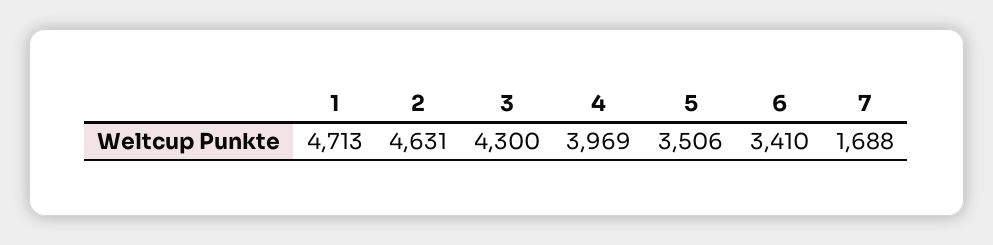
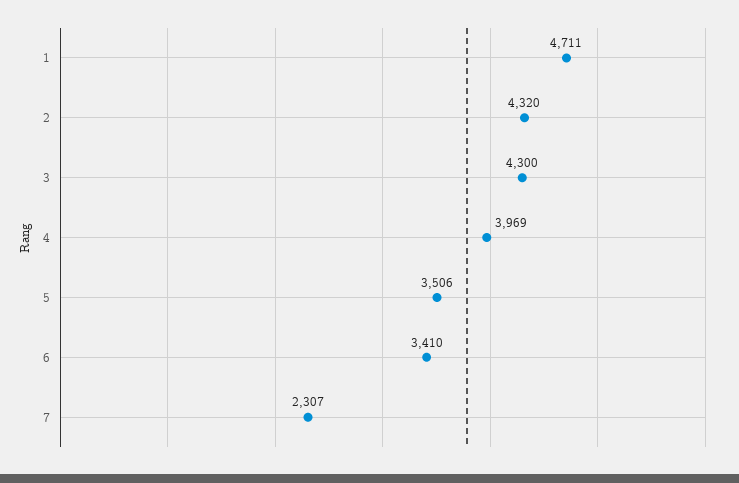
  {
-   "1": 4713,
+   "1": 4711,
-   "2": 4631,
+   "2": 4320,
    "3": 4300,
    "4": 3969,
    "5": 3506,
    "6": 3410,
-   "7": 1688
+   "7": 2307
  }

